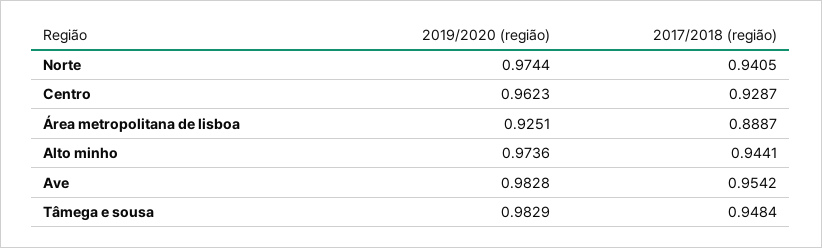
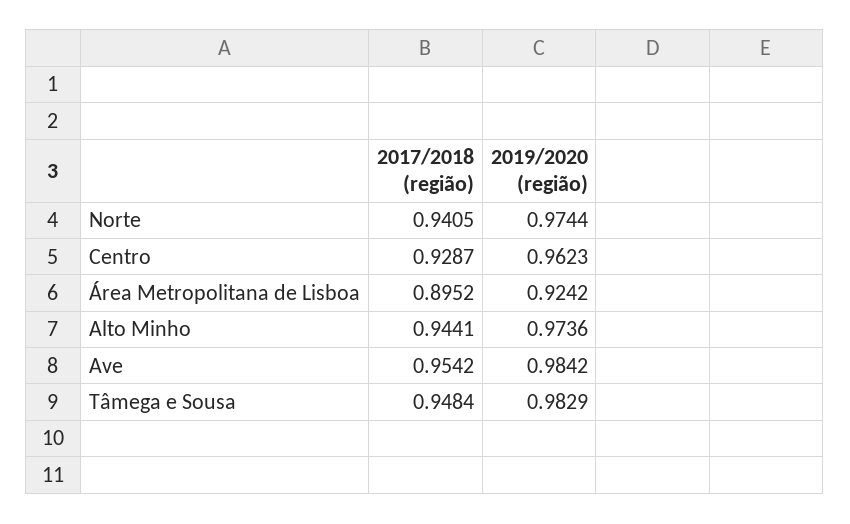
  {
    "2019/2020 (região)": {
      "Norte": 0.9744,
      "Centro": 0.9623,
-     "Área metropolitana de lisboa": 0.9251,
+     "Área metropolitana de lisboa": 0.9242,
      "Alto minho": 0.9736,
-     "Ave": 0.9828,
+     "Ave": 0.9842,
      "Tâmega e sousa": 0.9829
    },
    "2017/2018 (região)": {
      "Norte": 0.9405,
      "Centro": 0.9287,
-     "Área metropolitana de lisboa": 0.8887,
+     "Área metropolitana de lisboa": 0.8952,
      "Alto minho": 0.9441,
      "Ave": 0.9542,
      "Tâmega e sousa": 0.9484
    }
  }

